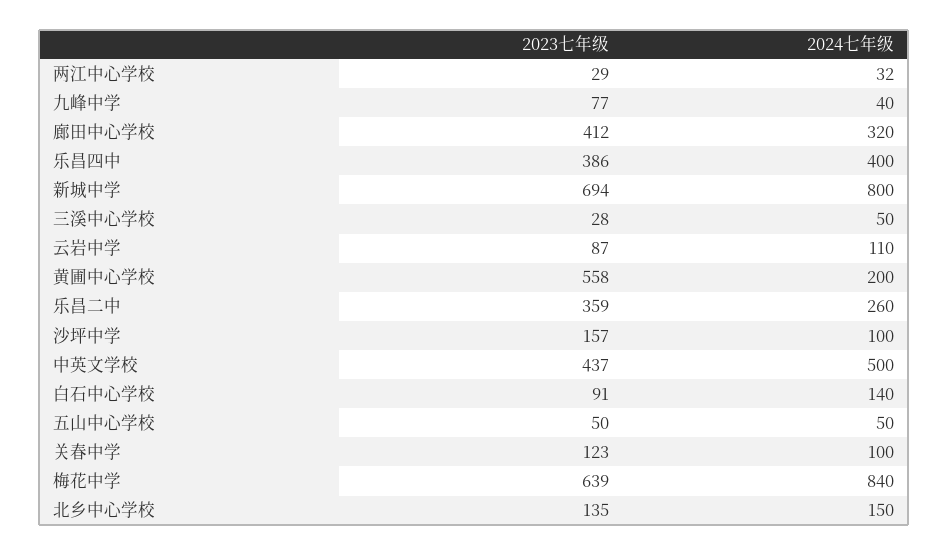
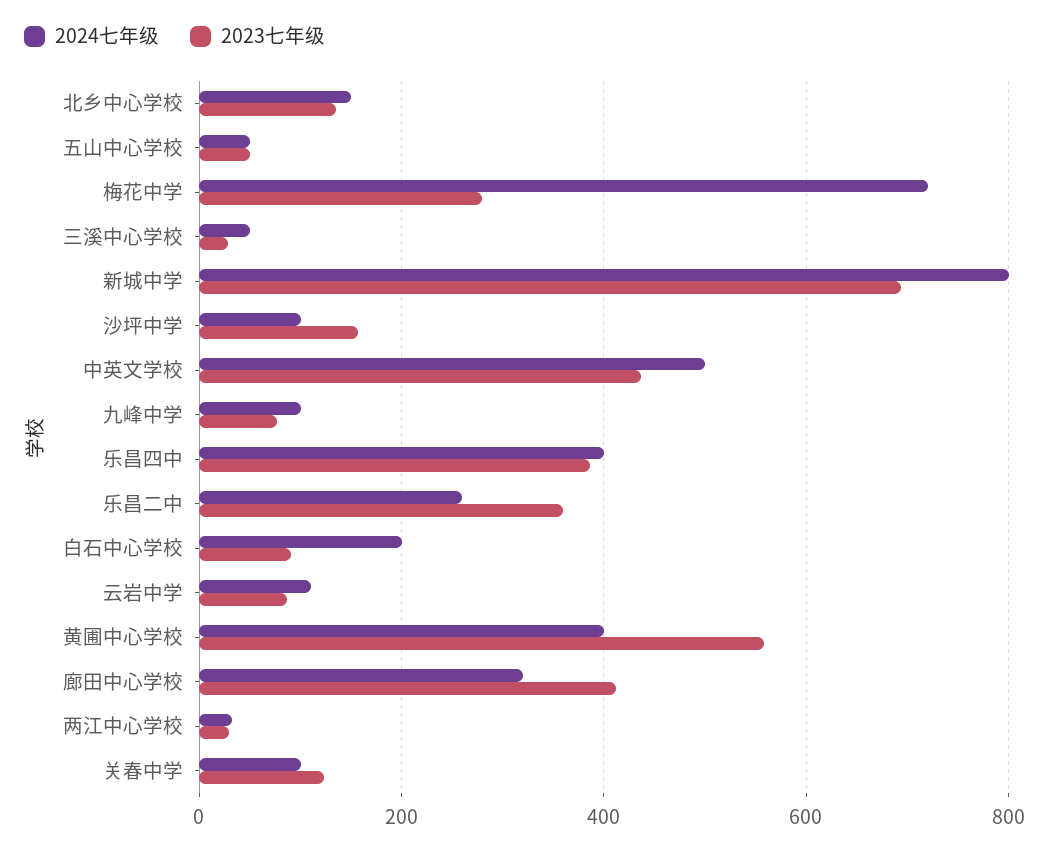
  {
    "2023七年级": {
      "两江中心学校": 29,
      "九峰中学": 77,
      "廊田中心学校": 412,
      "乐昌四中": 386,
      "新城中学": 694,
      "三溪中心学校": 28,
      "云岩中学": 87,
      "黄圃中心学校": 558,
      "乐昌二中": 359,
      "沙坪中学": 157,
      "中英文学校": 437,
      "白石中心学校": 91,
      "五山中心学校": 50,
      "关春中学": 123,
-     "梅花中学": 639,
+     "梅花中学": 280,
      "北乡中心学校": 135
    },
    "2024七年级": {
      "两江中心学校": 32,
-     "九峰中学": 40,
+     "九峰中学": 100,
      "廊田中心学校": 320,
      "乐昌四中": 400,
      "新城中学": 800,
      "三溪中心学校": 50,
      "云岩中学": 110,
-     "黄圃中心学校": 200,
+     "黄圃中心学校": 400,
      "乐昌二中": 260,
      "沙坪中学": 100,
      "中英文学校": 500,
-     "白石中心学校": 140,
+     "白石中心学校": 200,
      "五山中心学校": 50,
      "关春中学": 100,
-     "梅花中学": 840,
+     "梅花中学": 720,
      "北乡中心学校": 150
    }
  }

